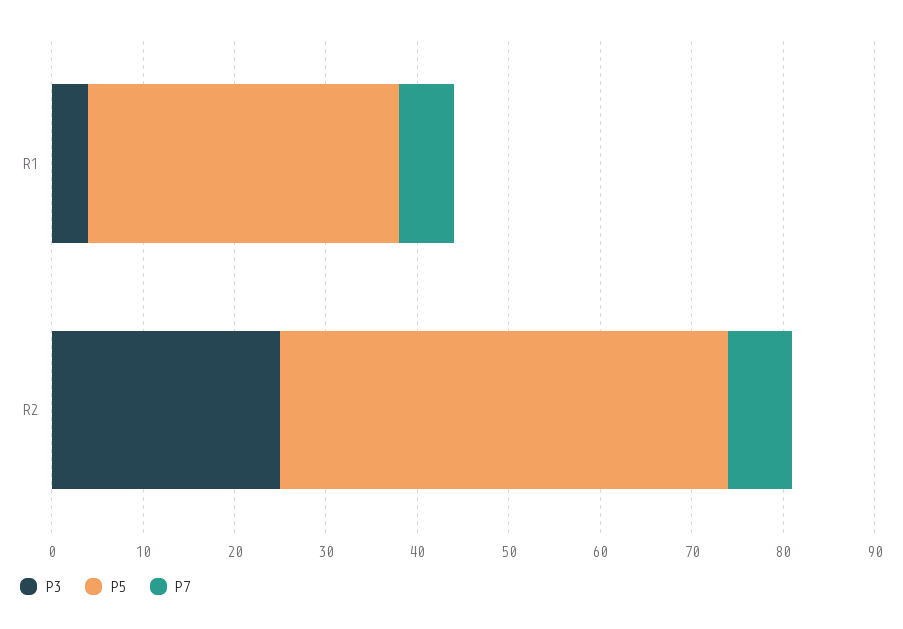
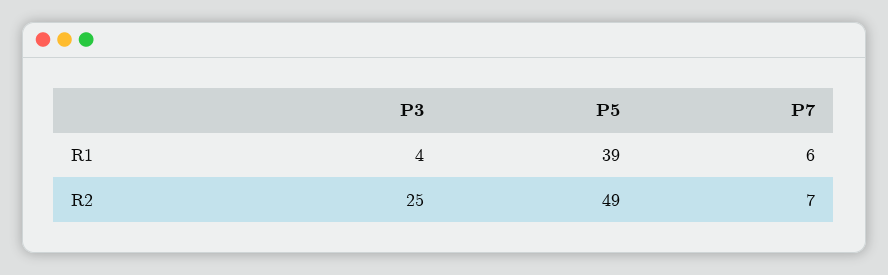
  {
    "P3": {
      "R1": 4,
      "R2": 25
    },
    "P5": {
-     "R1": 34,
+     "R1": 39,
      "R2": 49
    },
    "P7": {
      "R1": 6,
      "R2": 7
    }
  }

